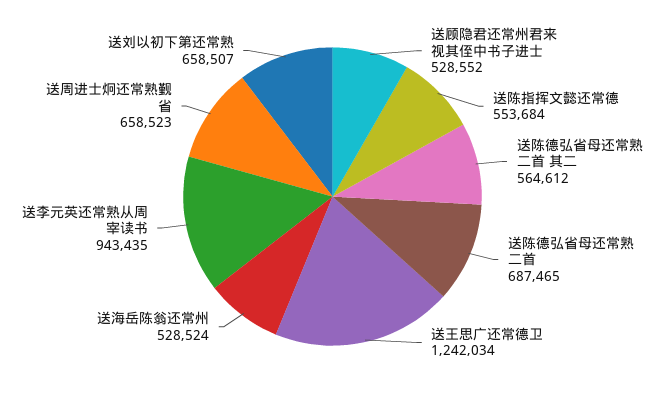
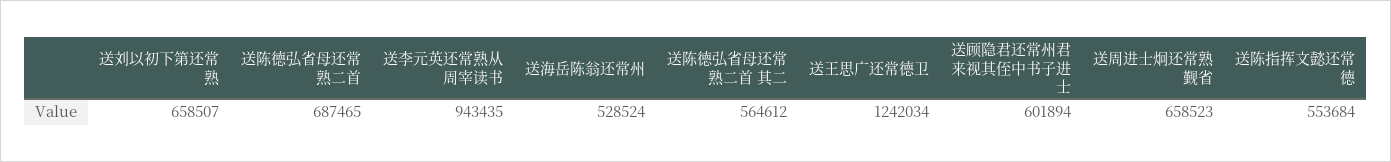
  {
-   "送顾隐君还常州君来视其侄中书子进士": 528552,
+   "送顾隐君还常州君来视其侄中书子进士": 601894,
    "送陈指挥文懿还常德": 553684,
    "送陈德弘省母还常熟二首 其二": 564612,
    "送陈德弘省母还常熟二首": 687465,
    "送王思广还常德卫": 1242034,
    "送海岳陈翁还常州": 528524,
    "送李元英还常熟从周宰读书": 943435,
    "送周进士炯还常熟觐省": 658523,
    "送刘以初下第还常熟": 658507
  }

